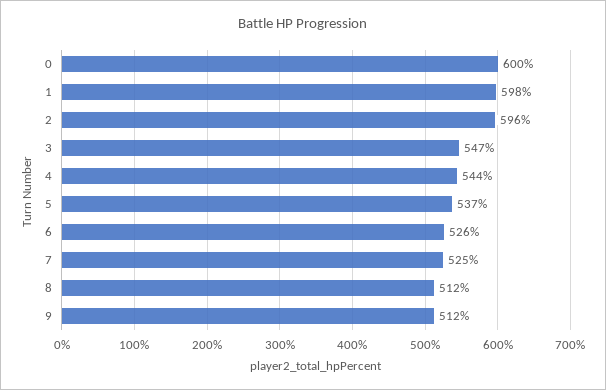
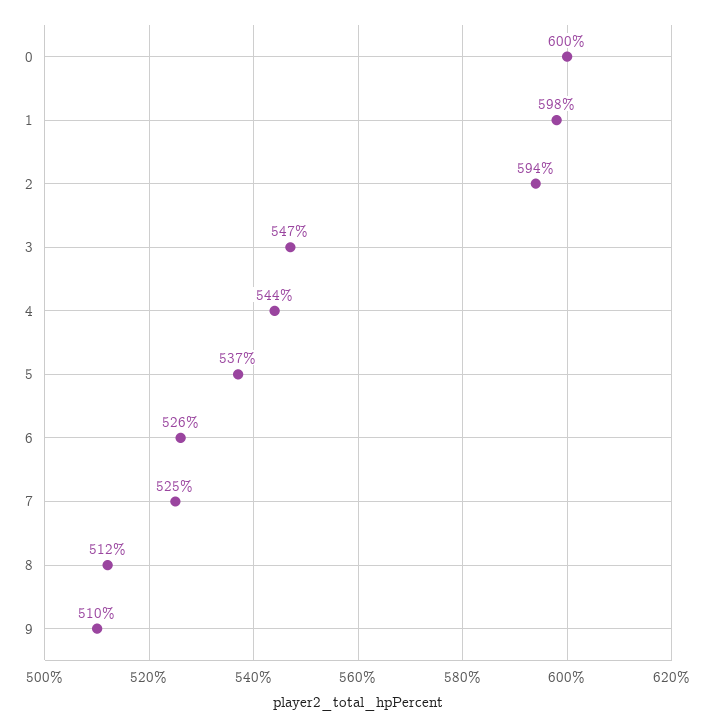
  {
    "0": 600,
    "1": 598,
-   "2": 596,
+   "2": 594,
    "3": 547,
    "4": 544,
    "5": 537,
    "6": 526,
    "7": 525,
    "8": 512,
-   "9": 512
+   "9": 510
  }

